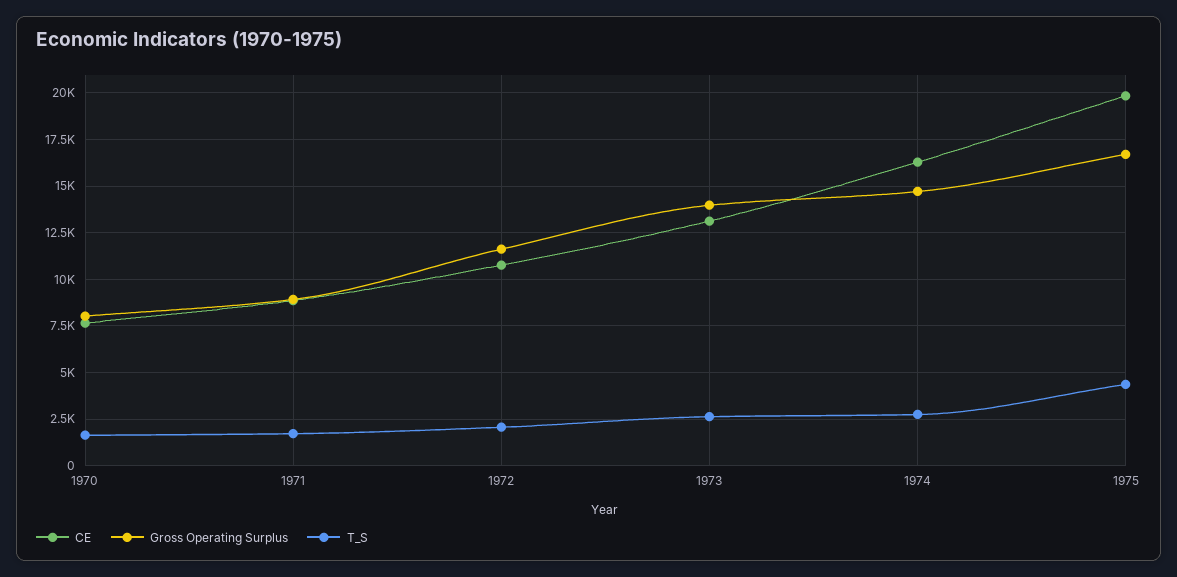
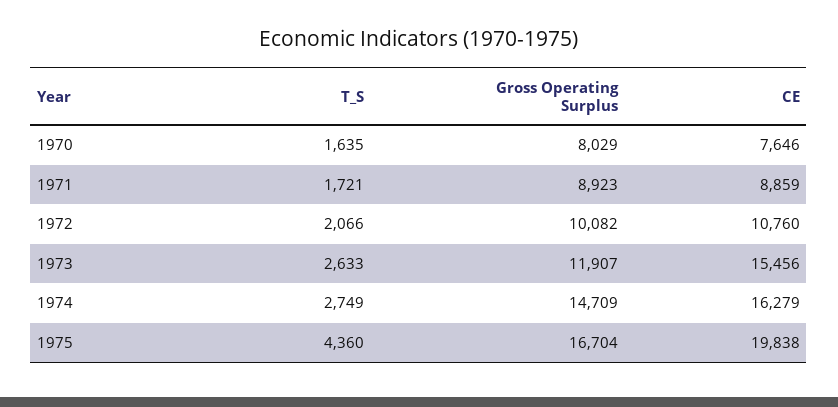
  {
    "CE": {
      "1970": 7646,
      "1971": 8859,
      "1972": 10760,
-     "1973": 13000,
+     "1973": 15456,
      "1974": 16279,
      "1975": 19838
    },
    "Gross Operating Surplus": {
      "1970": 8029,
      "1971": 8923,
-     "1972": 11500,
+     "1972": 10082,
-     "1973": 14000,
+     "1973": 11907,
      "1974": 14709,
      "1975": 16704
    },
    "T_S": {
      "1970": 1635,
      "1971": 1721,
      "1972": 2066,
      "1973": 2633,
      "1974": 2749,
      "1975": 4360
    }
  }

